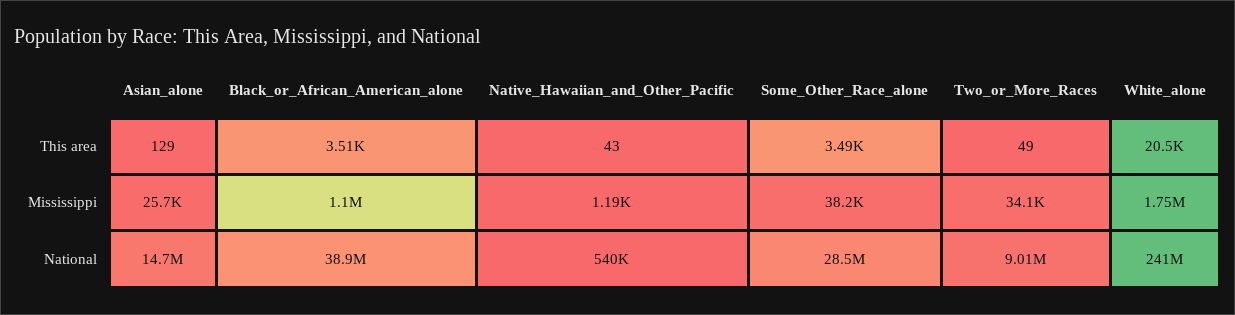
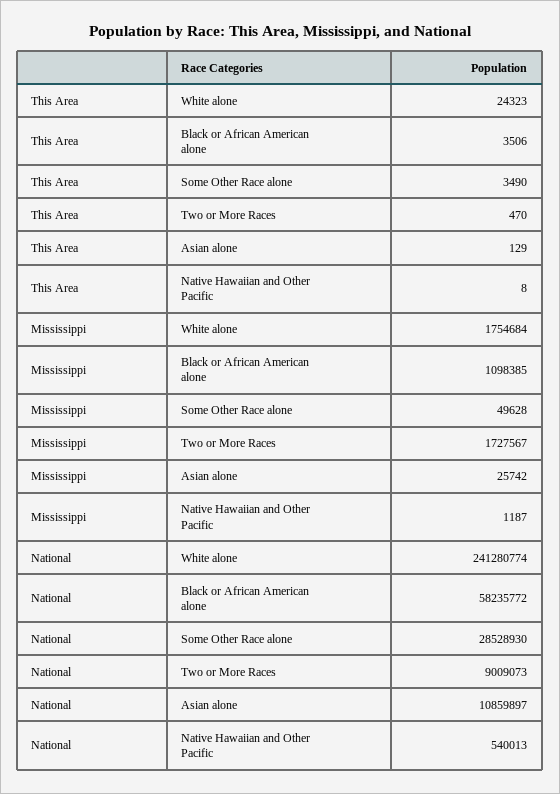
  {
    "Asian_alone": {
      "This area": 129,
      "Mississippi": 25742,
-     "National": 14700000
+     "National": 10859897
    },
    "Black_or_African_American_alone": {
      "This area": 3506,
      "Mississippi": 1098385,
-     "National": 38900000
+     "National": 58235772
    },
    "Native_Hawaiian_and_Other_Pacific": {
-     "This area": 43,
+     "This area": 8,
      "Mississippi": 1187,
      "National": 540013
    },
    "Some_Other_Race_alone": {
      "This area": 3490,
-     "Mississippi": 38200,
+     "Mississippi": 49628,
      "National": 28528930
    },
    "Two_or_More_Races": {
-     "This area": 49,
+     "This area": 470,
-     "Mississippi": 34100,
+     "Mississippi": 1727567,
      "National": 9009073
    },
    "White_alone": {
-     "This area": 20500,
+     "This area": 24323,
      "Mississippi": 1754684,
      "National": 241280774
    }
  }

